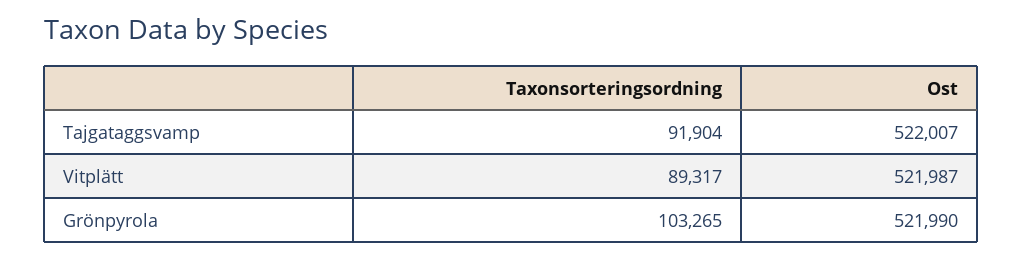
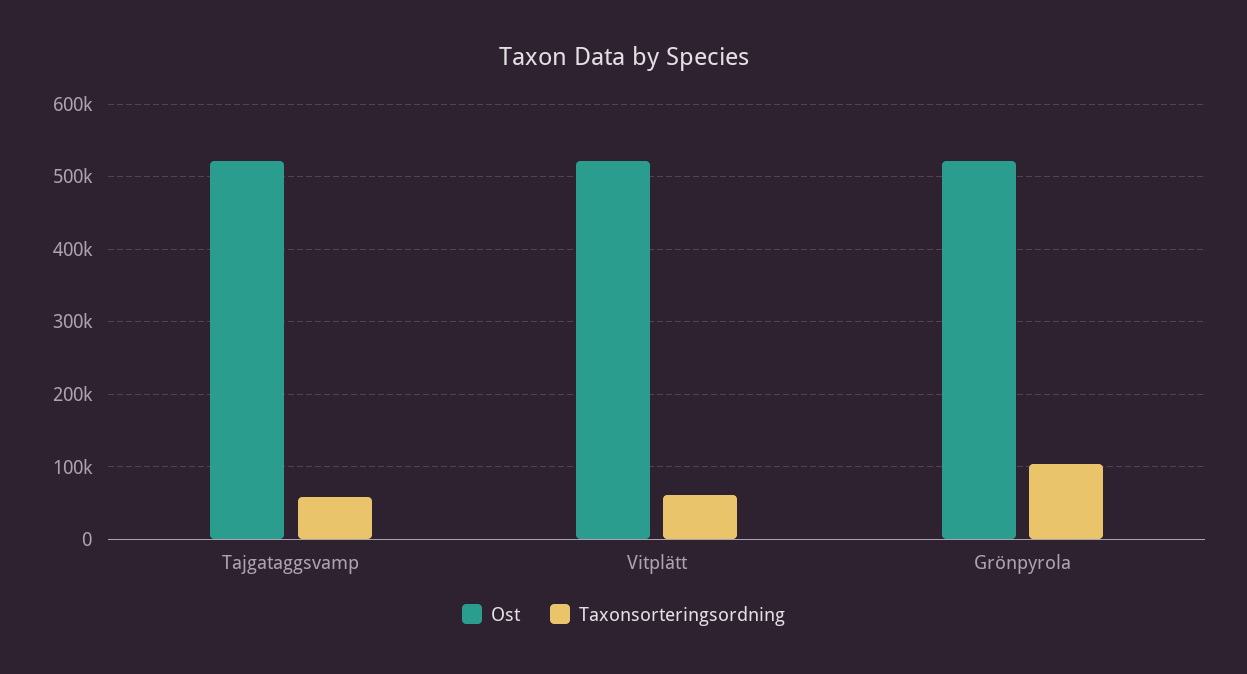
  {
    "Taxonsorteringsordning": {
-     "Tajgataggsvamp": 91904,
+     "Tajgataggsvamp": 60000,
-     "Vitplätt": 89317,
+     "Vitplätt": 60000,
      "Grönpyrola": 103265
    },
    "Ost": {
      "Tajgataggsvamp": 522007,
      "Vitplätt": 521987,
      "Grönpyrola": 521990
    }
  }

